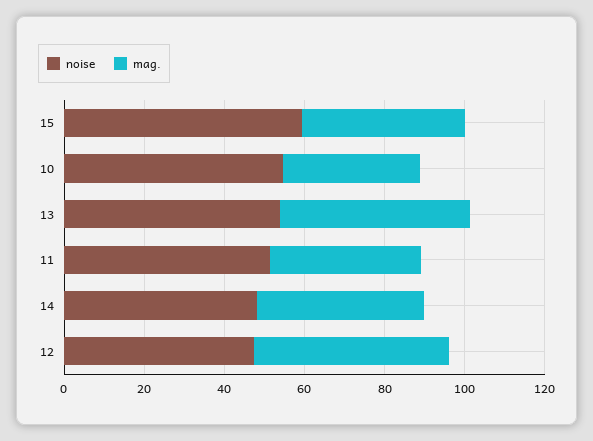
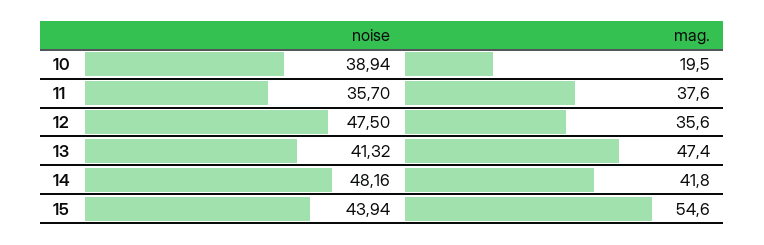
  {
    "noise": {
-     "15": 60,
+     "15": 43.94,
-     "10": 55,
+     "10": 38.94,
-     "13": 55,
+     "13": 41.32,
-     "11": 50,
+     "11": 35.7,
      "14": 48.16,
      "12": 47.5
    },
    "mag.": {
-     "15": 40,
+     "15": 54.6,
-     "10": 35,
+     "10": 19.5,
      "13": 47.4,
      "11": 37.6,
      "14": 41.8,
-     "12": 50
+     "12": 35.6
    }
  }

